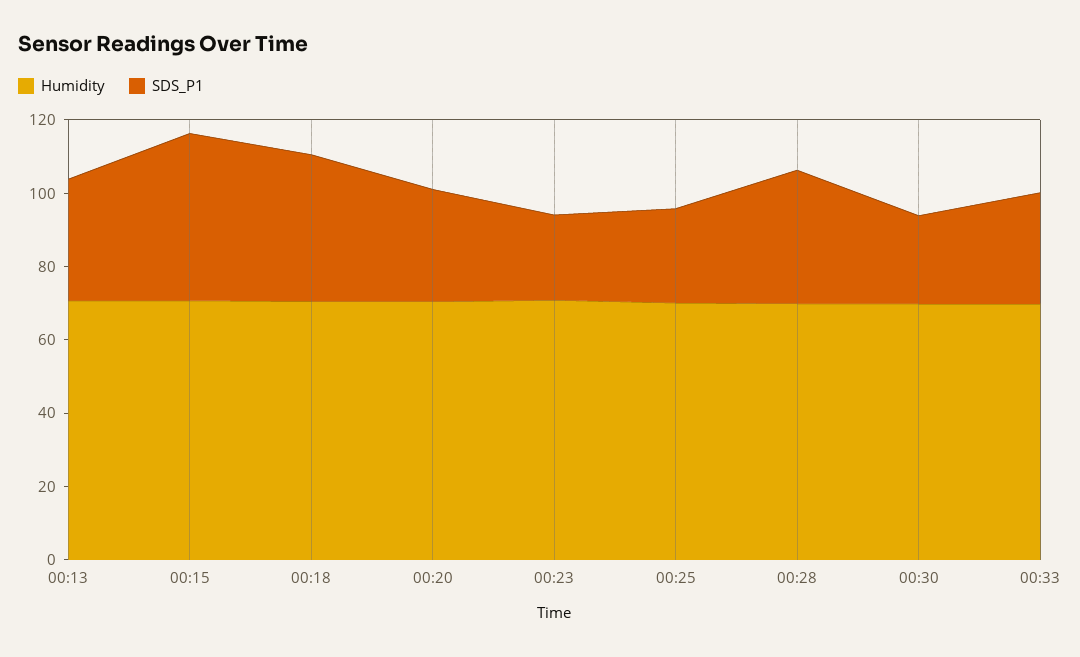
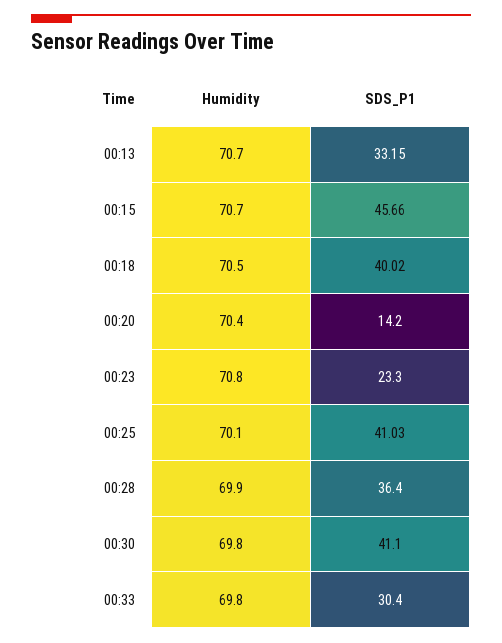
  {
    "Humidity": {
      "00:13": 70.7,
      "00:15": 70.7,
      "00:18": 70.5,
      "00:20": 70.4,
      "00:23": 70.8,
      "00:25": 70.1,
      "00:28": 69.9,
      "00:30": 69.8,
      "00:33": 69.8
    },
    "SDS_P1": {
      "00:13": 33.15,
      "00:15": 45.66,
      "00:18": 40.02,
-     "00:20": 30,
+     "00:20": 14.2,
      "00:23": 23.3,
-     "00:25": 25,
+     "00:25": 41.03,
      "00:28": 36.4,
-     "00:30": 25,
+     "00:30": 41.1,
      "00:33": 30.4
    }
  }

